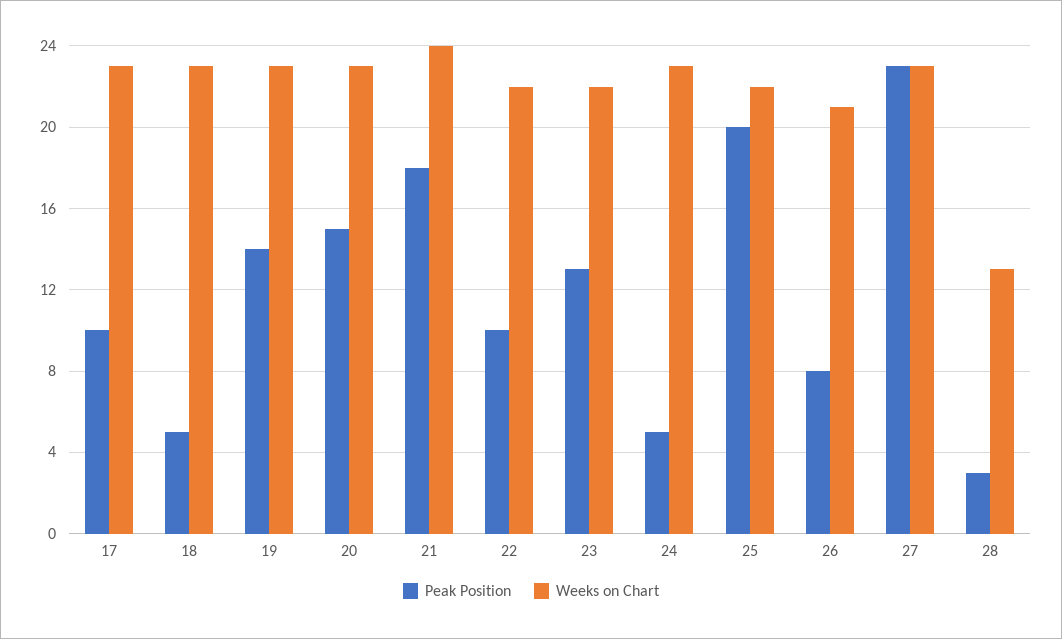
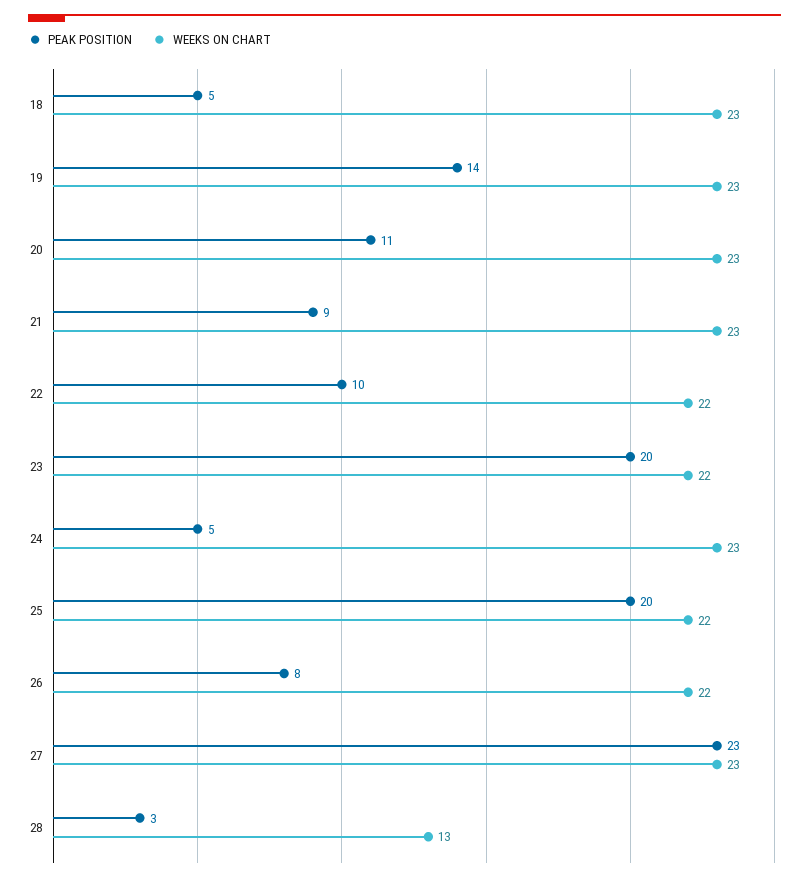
  {
    "Peak Position": {
-     "17": 10,
      "18": 5,
      "19": 14,
-     "20": 15,
+     "20": 11,
-     "21": 18,
+     "21": 9,
      "22": 10,
-     "23": 13,
+     "23": 20,
      "24": 5,
      "25": 20,
      "26": 8,
      "27": 23,
      "28": 3
    },
    "Weeks on Chart": {
-     "17": 23,
      "18": 23,
      "19": 23,
      "20": 23,
-     "21": 24,
+     "21": 23,
      "22": 22,
      "23": 22,
      "24": 23,
      "25": 22,
-     "26": 21,
+     "26": 22,
      "27": 23,
      "28": 13
    }
  }

